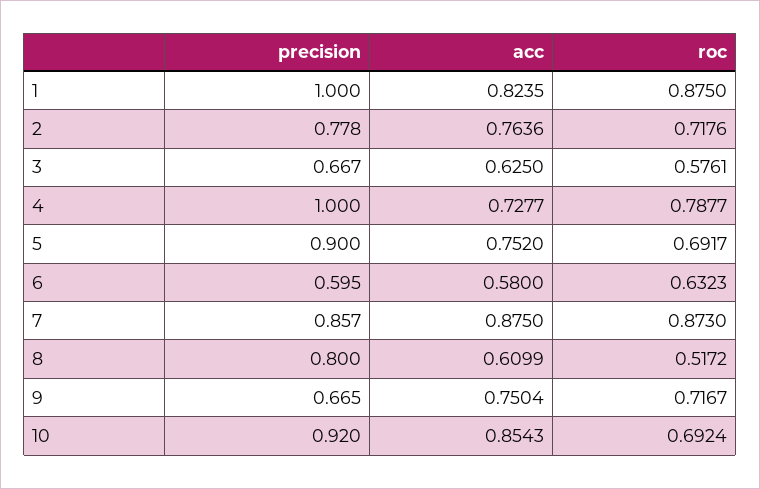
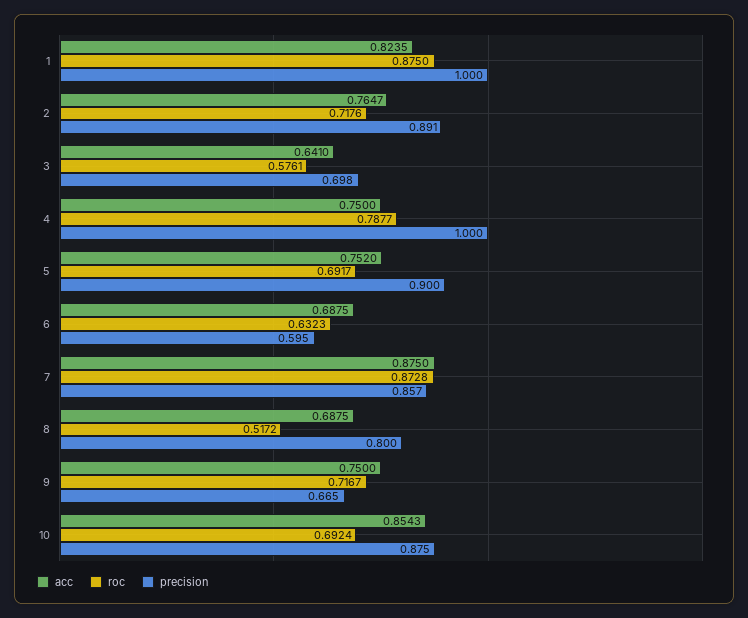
  {
    "precision": {
      "1": 1,
-     "2": 0.778,
+     "2": 0.891,
-     "3": 0.667,
+     "3": 0.698,
      "4": 1,
      "5": 0.9,
      "6": 0.595,
      "7": 0.857,
      "8": 0.8,
      "9": 0.665,
-     "10": 0.92
+     "10": 0.875
    },
    "acc": {
      "1": 0.8235,
-     "2": 0.7636,
+     "2": 0.7647,
-     "3": 0.625,
+     "3": 0.641,
-     "4": 0.7277,
+     "4": 0.75,
      "5": 0.752,
-     "6": 0.58,
+     "6": 0.6875,
      "7": 0.875,
-     "8": 0.6099,
+     "8": 0.6875,
-     "9": 0.7504,
+     "9": 0.75,
      "10": 0.8543
    },
    "roc": {
      "1": 0.875,
      "2": 0.7176,
      "3": 0.5761,
      "4": 0.7877,
      "5": 0.6917,
      "6": 0.6323,
-     "7": 0.873,
+     "7": 0.8728,
      "8": 0.5172,
      "9": 0.7167,
      "10": 0.6924
    }
  }

